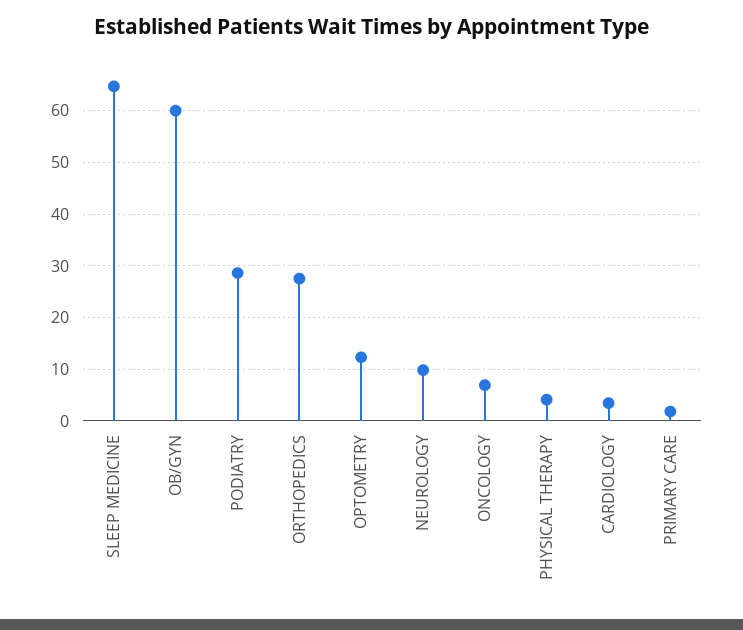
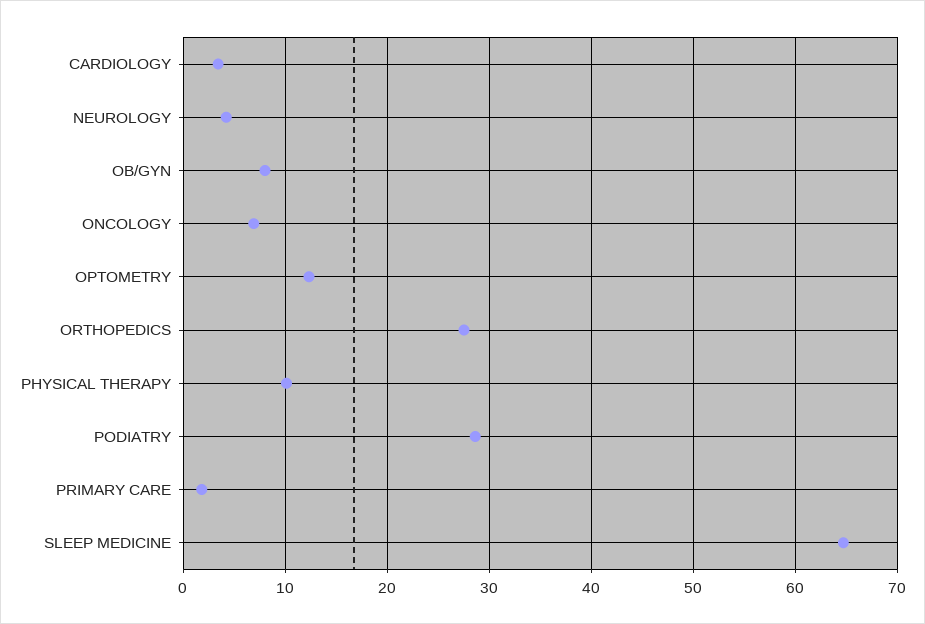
  {
    "SLEEP MEDICINE": 65,
-   "OB/GYN": 60,
+   "OB/GYN": 8,
    "PODIATRY": 29,
    "ORTHOPEDICS": 28,
    "OPTOMETRY": 12,
-   "NEUROLOGY": 10,
+   "NEUROLOGY": 4,
    "ONCOLOGY": 7,
-   "PHYSICAL THERAPY": 4,
+   "PHYSICAL THERAPY": 10,
    "CARDIOLOGY": 3,
    "PRIMARY CARE": 2
  }

